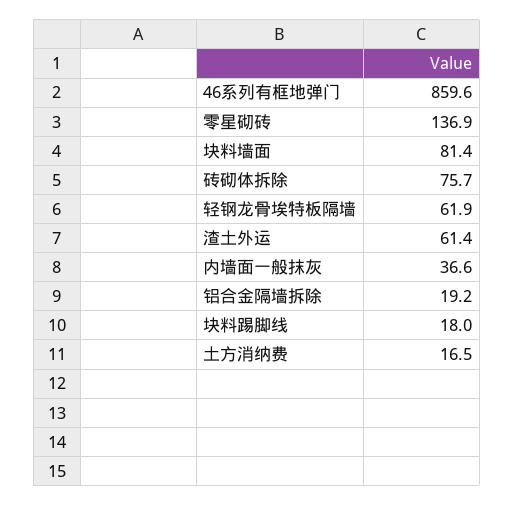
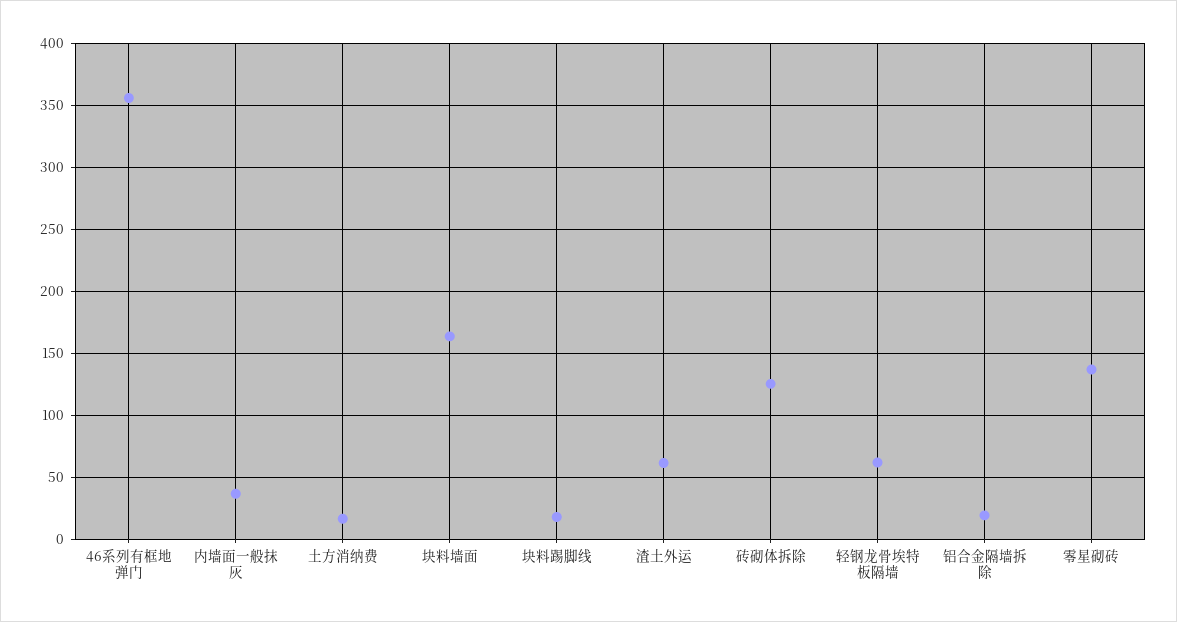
  {
-   "46系列有框地弹门": 859.6,
+   "46系列有框地弹门": 355,
    "零星砌砖": 136.9,
-   "块料墙面": 81.4,
+   "块料墙面": 165,
-   "砖砌体拆除": 75.7,
+   "砖砌体拆除": 125,
    "轻钢龙骨埃特板隔墙": 61.9,
    "渣土外运": 61.4,
    "内墙面一般抹灰": 36.6,
    "铝合金隔墙拆除": 19.2,
    "块料踢脚线": 18,
    "土方消纳费": 16.5
  }

